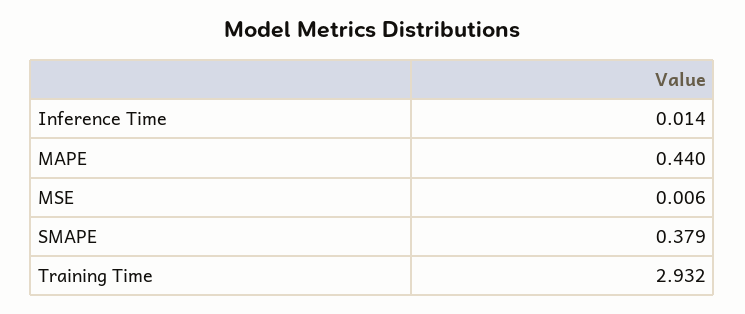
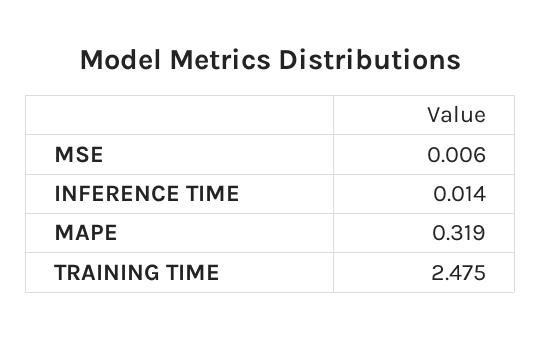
  {
    "Inference Time": 0.014,
-   "MAPE": 0.44,
+   "MAPE": 0.319,
    "MSE": 0.006,
-   "SMAPE": 0.379,
-   "Training Time": 2.932
+   "Training Time": 2.475
  }

